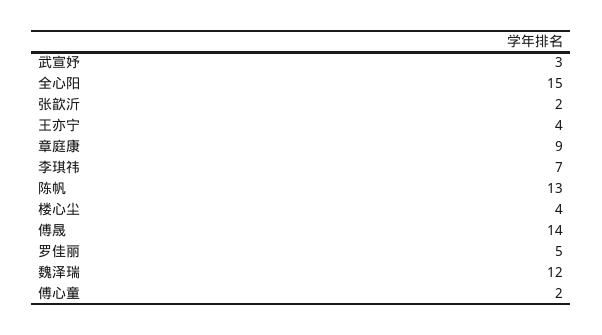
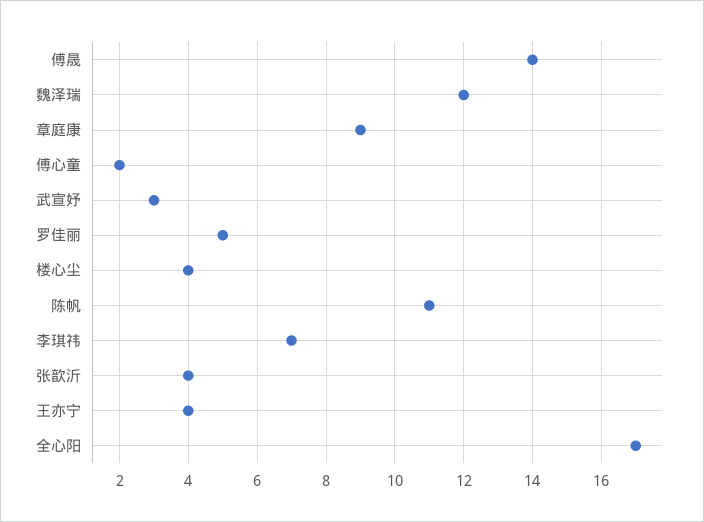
  {
    "武宣妤": 3,
-   "全心阳": 15,
+   "全心阳": 17,
-   "张歆沂": 2,
+   "张歆沂": 4,
    "王亦宁": 4,
    "章庭康": 9,
    "李琪祎": 7,
-   "陈帆": 13,
+   "陈帆": 11,
    "楼心尘": 4,
    "傅晟": 14,
    "罗佳丽": 5,
    "魏泽瑞": 12,
    "傅心童": 2
  }

